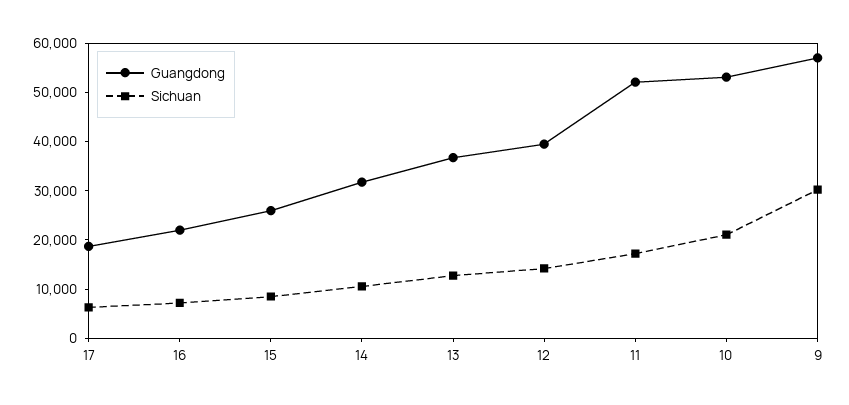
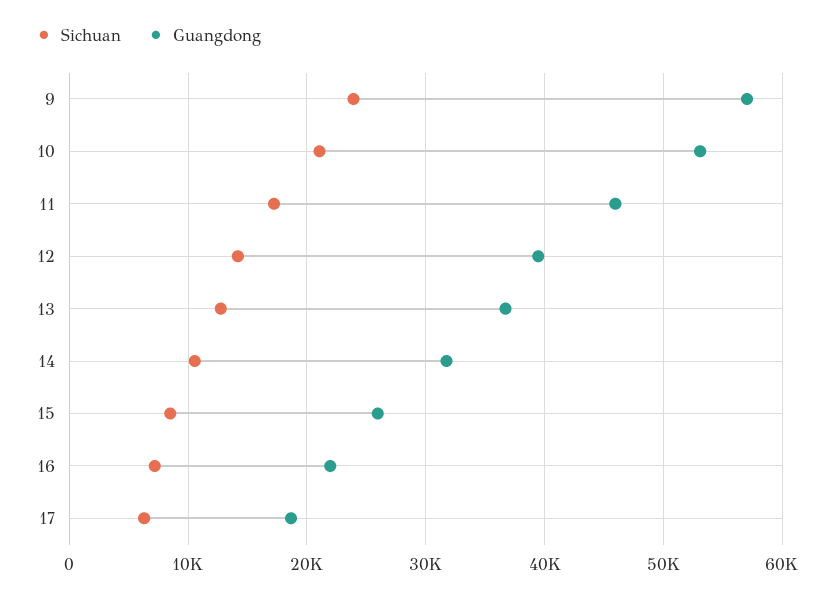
  {
    "Guangdong": {
      "17": 19000,
      "16": 22000,
      "15": 26000,
      "14": 32000,
      "13": 37000,
      "12": 39000,
-     "11": 52000,
+     "11": 46000,
      "10": 53000,
      "9": 57000
    },
    "Sichuan": {
      "17": 6000,
      "16": 7000,
      "15": 8000,
      "14": 11000,
      "13": 13000,
      "12": 14000,
      "11": 17000,
      "10": 21000,
-     "9": 30000
+     "9": 24000
    }
  }

